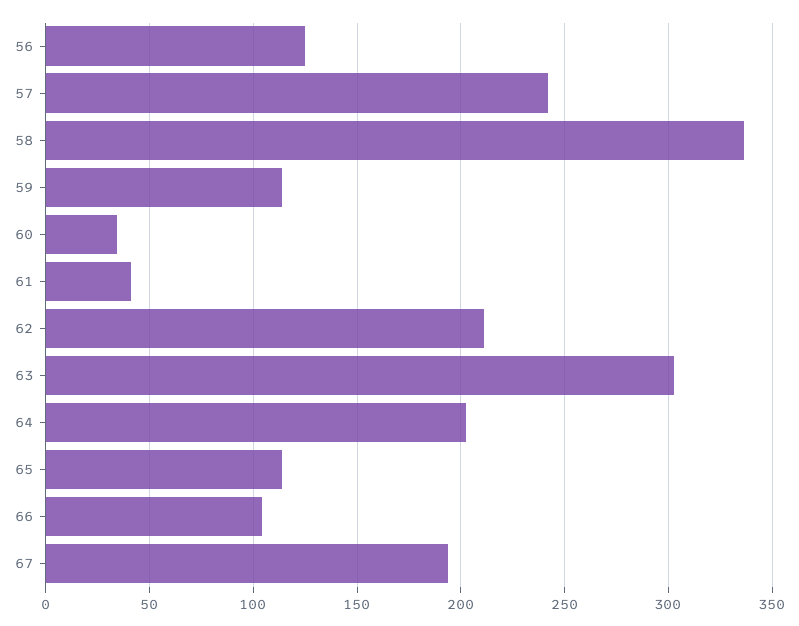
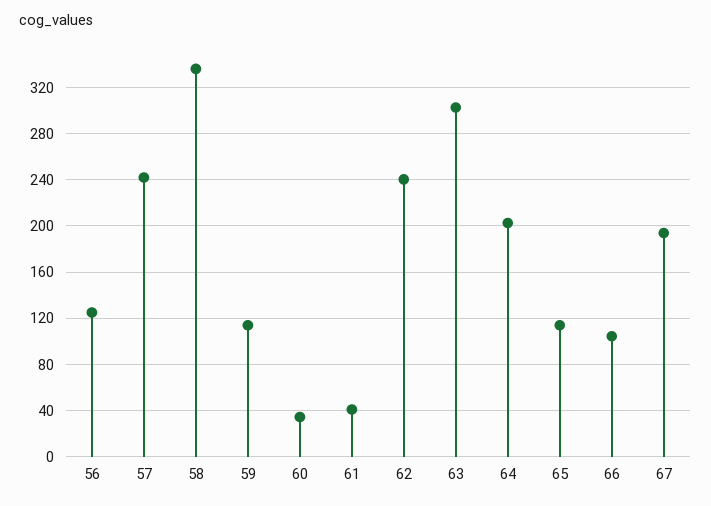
  {
    "56": 125,
    "57": 240,
    "58": 335,
    "59": 115,
    "60": 35,
    "61": 40,
-   "62": 210,
+   "62": 240,
    "63": 305,
    "64": 205,
    "65": 115,
    "66": 105,
    "67": 195
  }

